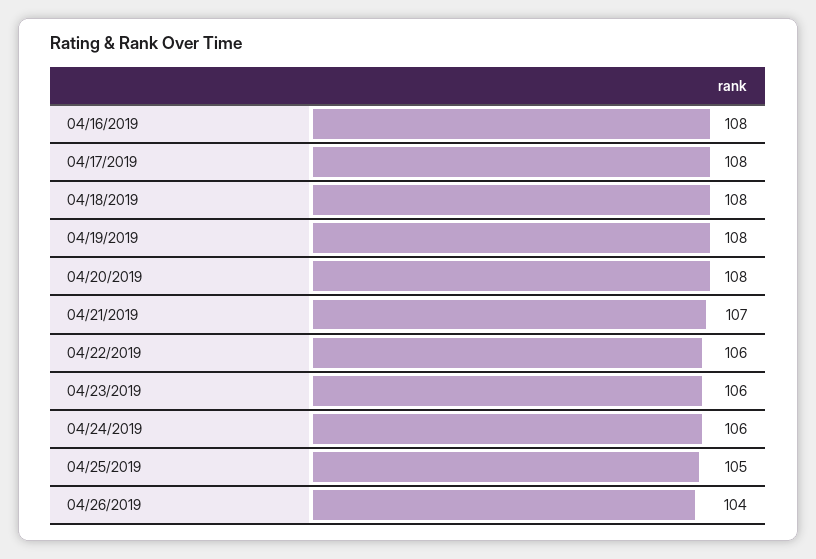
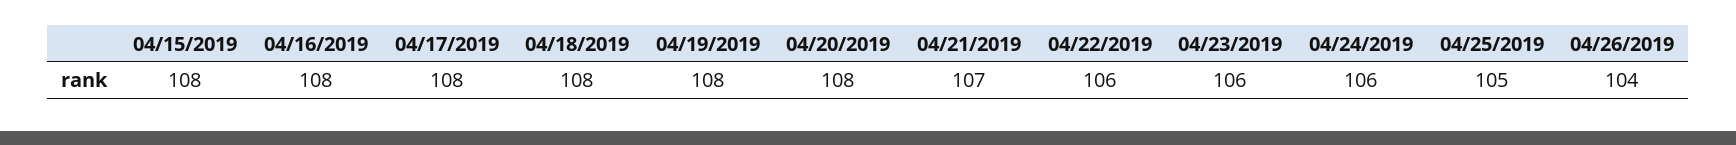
  {
    "04/16/2019": 108,
    "04/17/2019": 108,
    "04/18/2019": 108,
    "04/19/2019": 108,
    "04/20/2019": 108,
    "04/21/2019": 107,
    "04/22/2019": 106,
    "04/23/2019": 106,
    "04/24/2019": 106,
    "04/25/2019": 105,
-   "04/26/2019": 104
+   "04/26/2019": 104,
+   "04/15/2019": 108
  }

